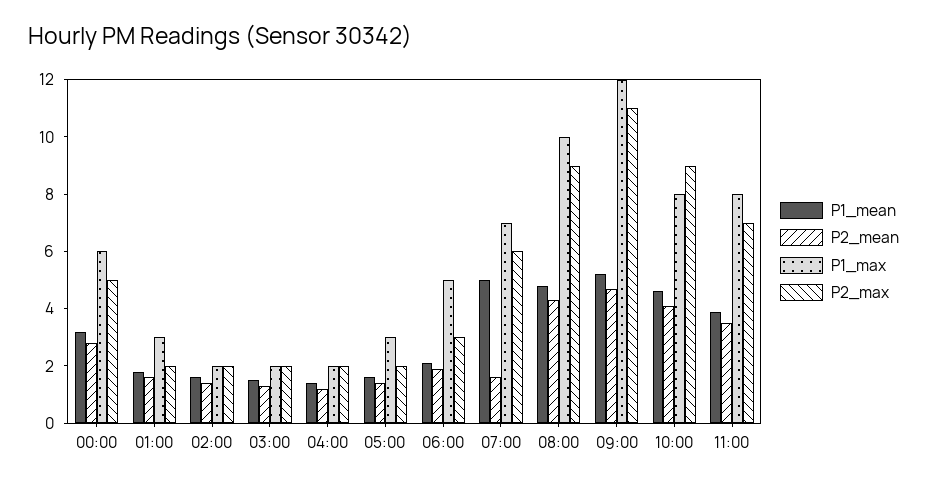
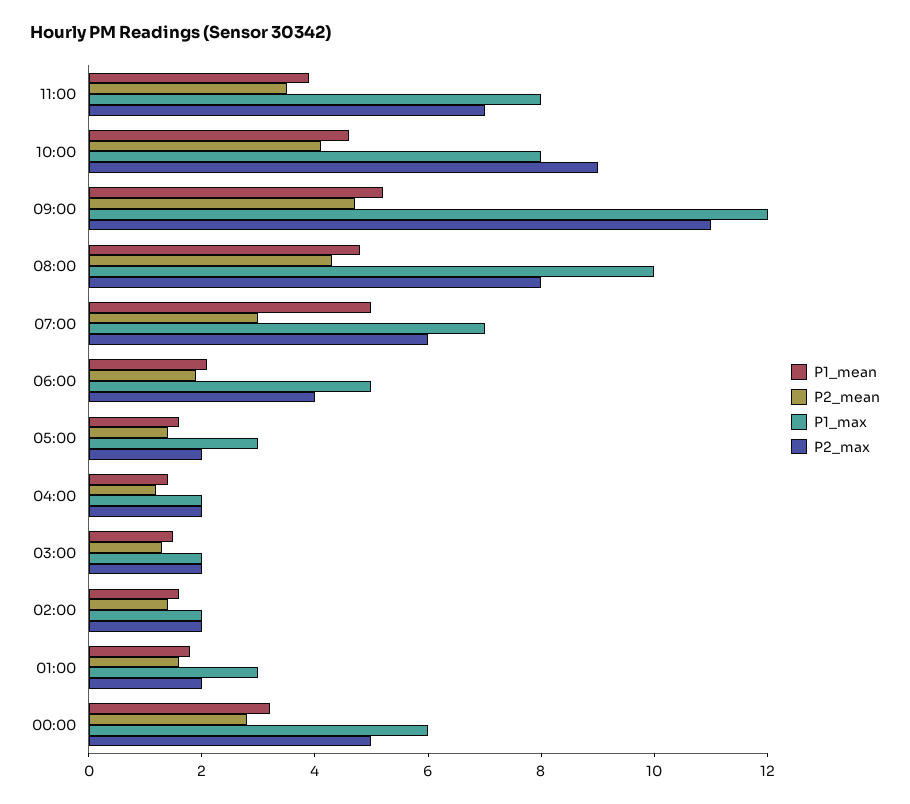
  {
    "P1_mean": {
      "00:00": 3,
      "01:00": 2,
      "02:00": 1.5,
      "03:00": 1.5,
      "04:00": 1.5,
      "05:00": 1.5,
      "06:00": 2,
      "07:00": 5,
      "08:00": 5,
      "09:00": 5,
      "10:00": 4.5,
      "11:00": 4
    },
    "P2_mean": {
      "00:00": 3,
      "01:00": 1.5,
      "02:00": 1.5,
      "03:00": 1.5,
      "04:00": 1,
      "05:00": 1.5,
      "06:00": 2,
-     "07:00": 1.5,
+     "07:00": 3,
      "08:00": 4.5,
      "09:00": 4.5,
      "10:00": 4,
      "11:00": 3.5
    },
    "P1_max": {
      "00:00": 6,
      "01:00": 3,
      "02:00": 2,
      "03:00": 2,
      "04:00": 2,
      "05:00": 3,
      "06:00": 5,
      "07:00": 7,
      "08:00": 10,
      "09:00": 12,
      "10:00": 8,
      "11:00": 8
    },
    "P2_max": {
      "00:00": 5,
      "01:00": 2,
      "02:00": 2,
      "03:00": 2,
      "04:00": 2,
      "05:00": 2,
-     "06:00": 3,
+     "06:00": 4,
      "07:00": 6,
-     "08:00": 9,
+     "08:00": 8,
      "09:00": 11,
      "10:00": 9,
      "11:00": 7
    }
  }

